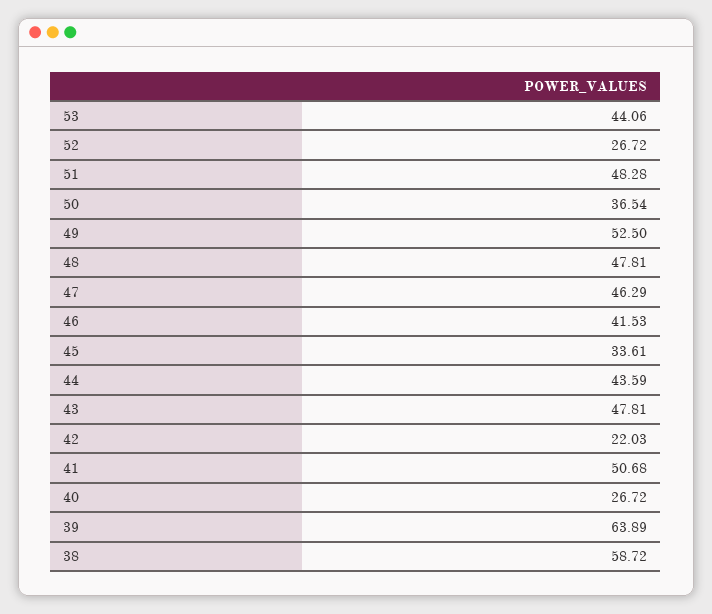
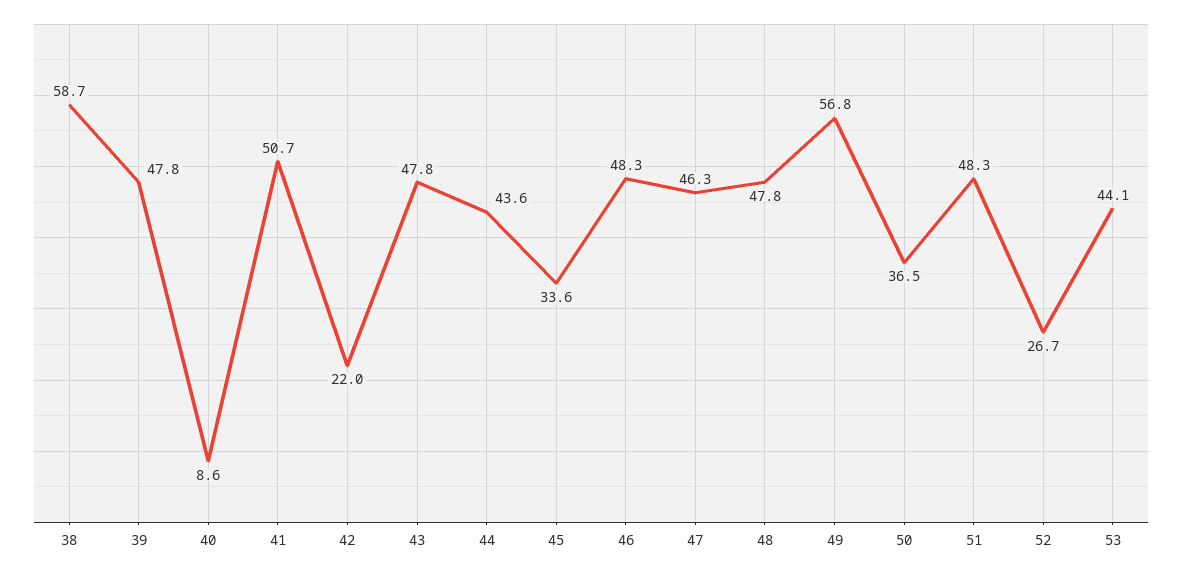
  {
    "53": 44.06,
    "52": 26.72,
    "51": 48.28,
    "50": 36.54,
-   "49": 52.5,
+   "49": 56.8,
    "48": 47.81,
    "47": 46.29,
-   "46": 41.53,
+   "46": 48.3,
    "45": 33.61,
    "44": 43.59,
    "43": 47.81,
    "42": 22.03,
    "41": 50.68,
-   "40": 26.72,
+   "40": 8.6,
-   "39": 63.89,
+   "39": 47.8,
    "38": 58.72
  }

